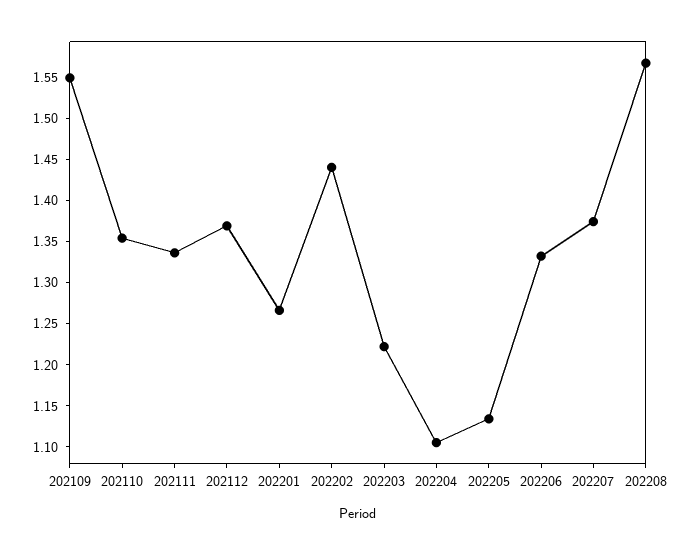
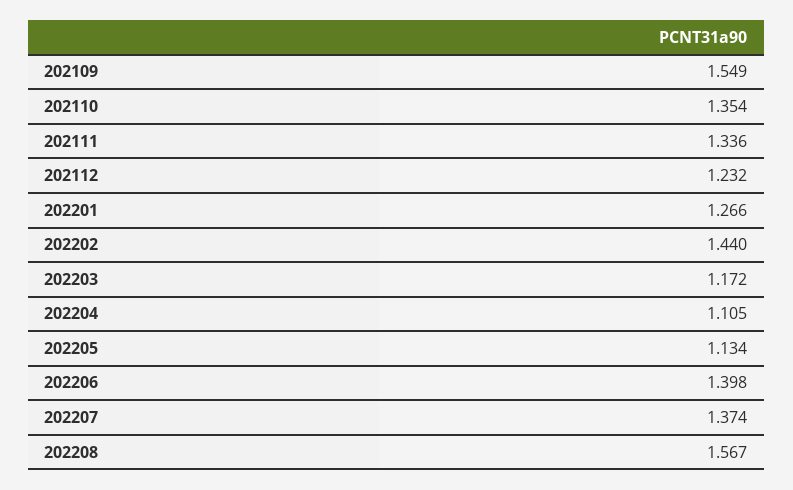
  {
    "202109": 1.549,
    "202110": 1.354,
    "202111": 1.336,
-   "202112": 1.37,
+   "202112": 1.232,
    "202201": 1.266,
    "202202": 1.44,
-   "202203": 1.22,
+   "202203": 1.172,
    "202204": 1.105,
    "202205": 1.134,
-   "202206": 1.33,
+   "202206": 1.398,
    "202207": 1.374,
    "202208": 1.567
  }

